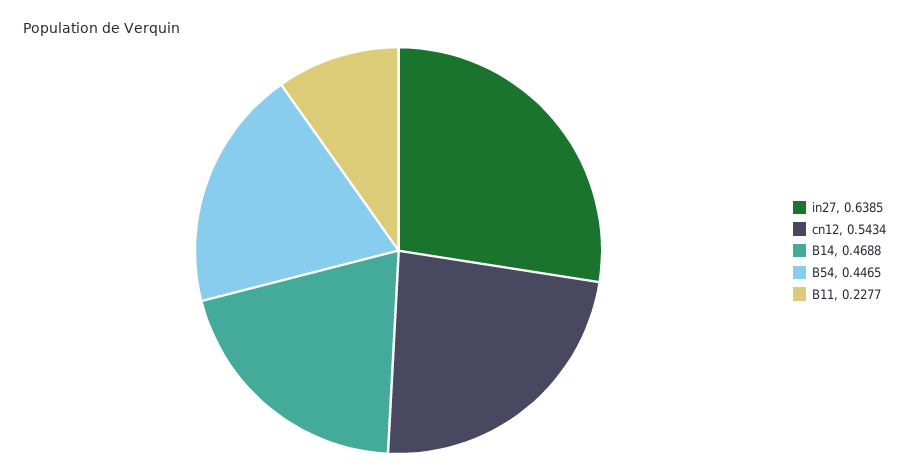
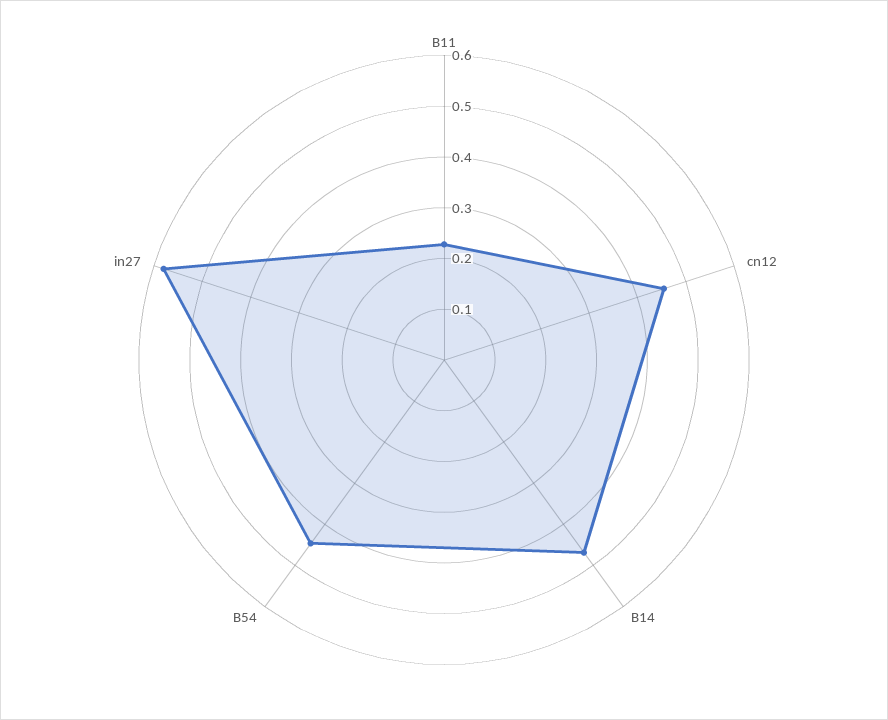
  {
-   "in27": 0.6385,
+   "in27": 0.58,
-   "cn12": 0.5434,
+   "cn12": 0.46,
    "B14": 0.4688,
    "B54": 0.4465,
    "B11": 0.2277
  }

